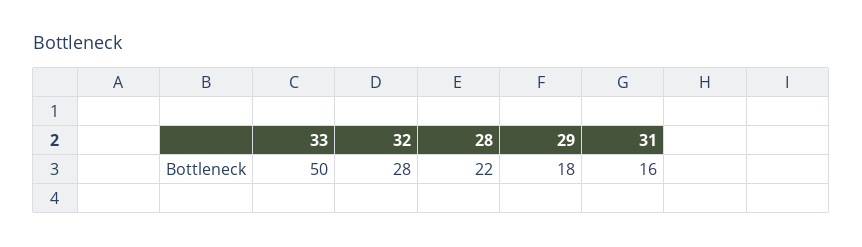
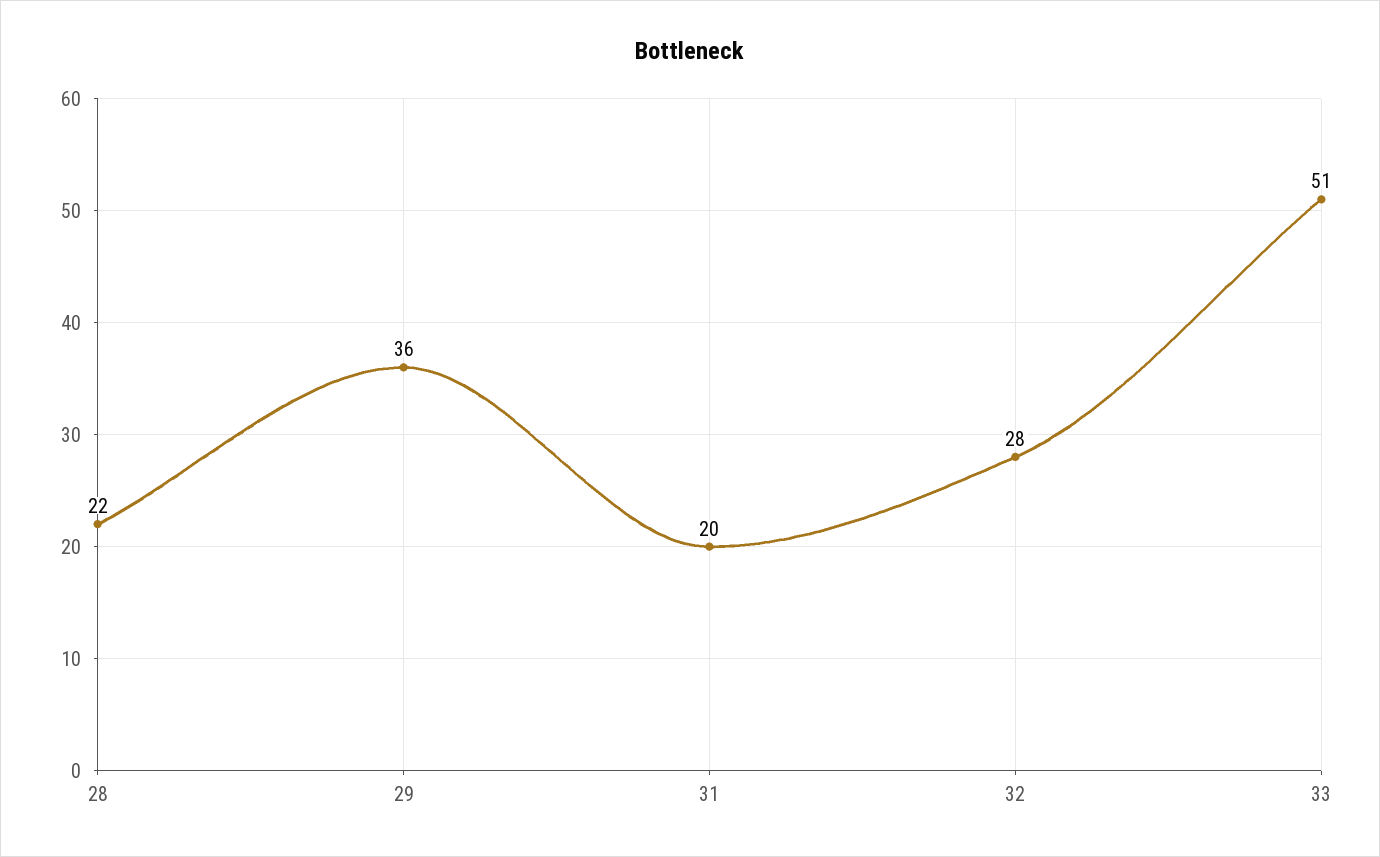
  {
-   "33": 50,
+   "33": 51,
    "32": 28,
    "28": 22,
-   "29": 18,
+   "29": 36,
-   "31": 16
+   "31": 20
  }

